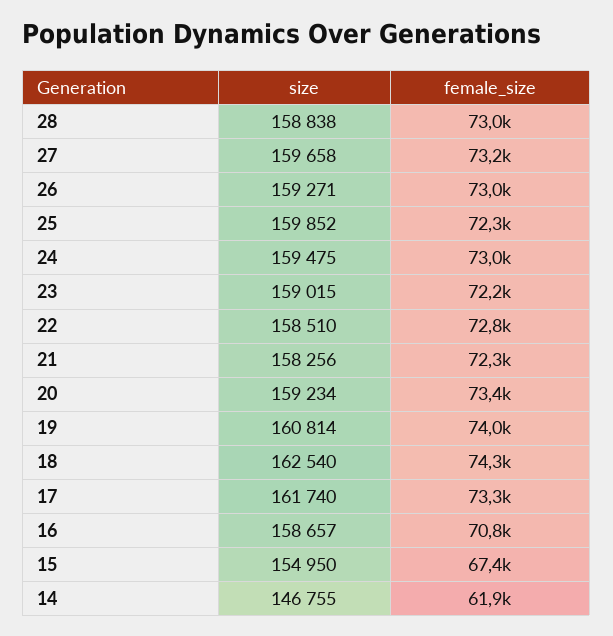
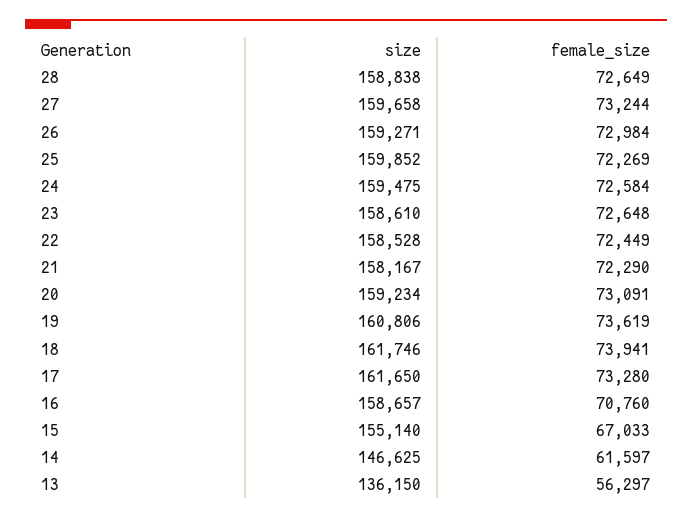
  {
    "size": {
      "28": 158838,
      "27": 159658,
      "26": 159271,
      "25": 159852,
      "24": 159475,
-     "23": 159015,
+     "23": 158610,
-     "22": 158510,
+     "22": 158528,
-     "21": 158256,
+     "21": 158167,
      "20": 159234,
-     "19": 160814,
+     "19": 160806,
-     "18": 162540,
+     "18": 161746,
-     "17": 161740,
+     "17": 161650,
      "16": 158657,
-     "15": 154950,
+     "15": 155140,
-     "14": 146755
+     "14": 146625,
+     "13": 136150
    },
    "female_size": {
-     "28": 73000,
+     "28": 72649,
      "27": 73244,
      "26": 72984,
      "25": 72269,
-     "24": 73000,
+     "24": 72584,
-     "23": 72200,
+     "23": 72648,
-     "22": 72800,
+     "22": 72449,
      "21": 72290,
-     "20": 73400,
+     "20": 73091,
-     "19": 74000,
+     "19": 73619,
-     "18": 74300,
+     "18": 73941,
      "17": 73280,
      "16": 70760,
-     "15": 67400,
+     "15": 67033,
-     "14": 61900
+     "14": 61597,
+     "13": 56297
    }
  }

